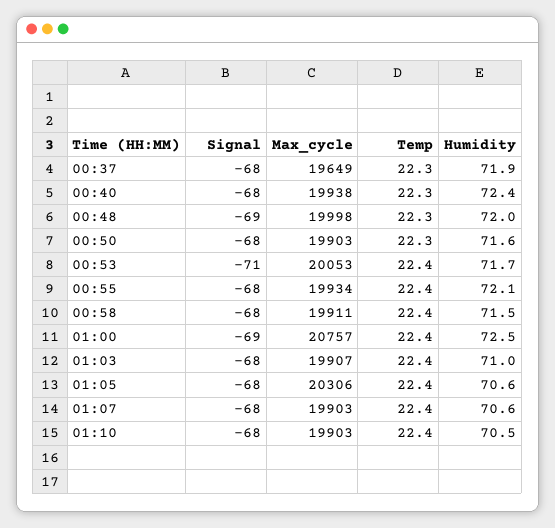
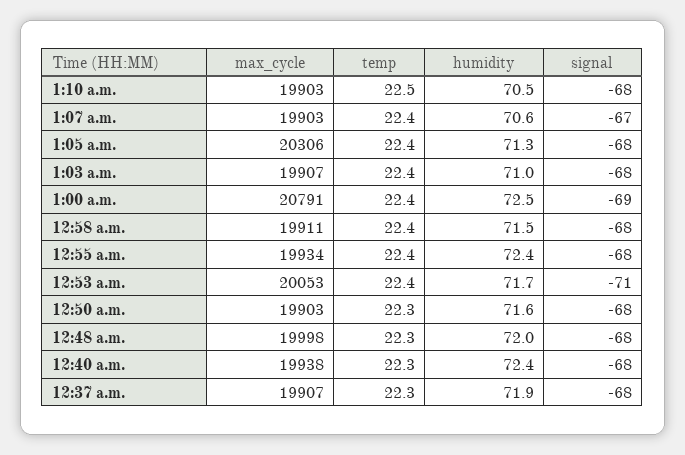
  {
    "Signal": {
      "00:37": -68,
      "00:40": -68,
-     "00:48": -69,
+     "00:48": -68,
      "00:50": -68,
      "00:53": -71,
      "00:55": -68,
      "00:58": -68,
      "01:00": -69,
      "01:03": -68,
      "01:05": -68,
-     "01:07": -68,
+     "01:07": -67,
      "01:10": -68
    },
    "Max_cycle": {
-     "00:37": 19649,
+     "00:37": 19907,
      "00:40": 19938,
      "00:48": 19998,
      "00:50": 19903,
      "00:53": 20053,
      "00:55": 19934,
      "00:58": 19911,
-     "01:00": 20757,
+     "01:00": 20791,
      "01:03": 19907,
      "01:05": 20306,
      "01:07": 19903,
      "01:10": 19903
    },
    "Temp": {
      "00:37": 22.3,
      "00:40": 22.3,
      "00:48": 22.3,
      "00:50": 22.3,
      "00:53": 22.4,
      "00:55": 22.4,
      "00:58": 22.4,
      "01:00": 22.4,
      "01:03": 22.4,
      "01:05": 22.4,
      "01:07": 22.4,
-     "01:10": 22.4
+     "01:10": 22.5
    },
    "Humidity": {
      "00:37": 71.9,
      "00:40": 72.4,
      "00:48": 72,
      "00:50": 71.6,
      "00:53": 71.7,
-     "00:55": 72.1,
+     "00:55": 72.4,
      "00:58": 71.5,
      "01:00": 72.5,
      "01:03": 71,
-     "01:05": 70.6,
+     "01:05": 71.3,
      "01:07": 70.6,
      "01:10": 70.5
    }
  }

